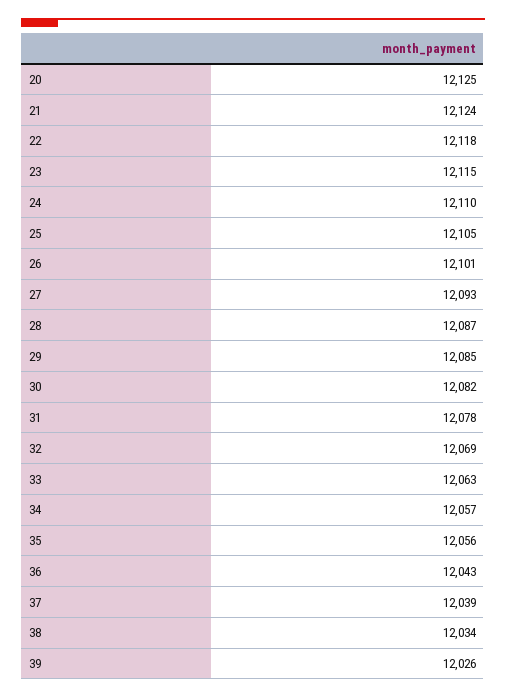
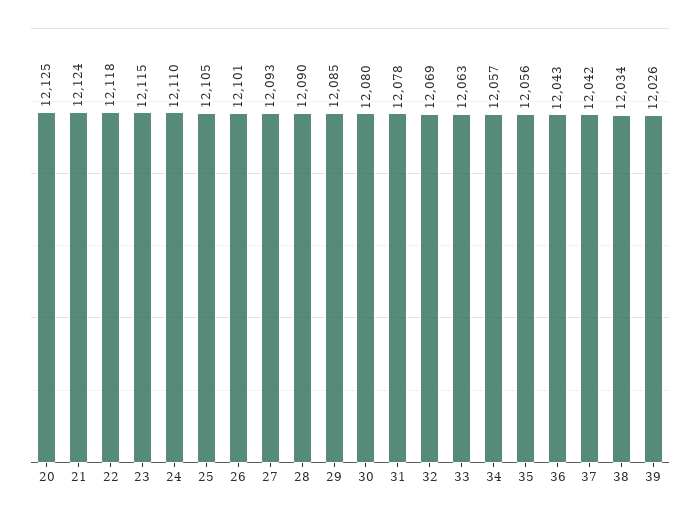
  {
    "20": 12125,
    "21": 12124,
    "22": 12118,
    "23": 12115,
    "24": 12110,
    "25": 12105,
    "26": 12101,
    "27": 12093,
-   "28": 12087,
+   "28": 12090,
    "29": 12085,
-   "30": 12082,
+   "30": 12080,
    "31": 12078,
    "32": 12069,
    "33": 12063,
    "34": 12057,
    "35": 12056,
    "36": 12043,
-   "37": 12039,
+   "37": 12042,
    "38": 12034,
    "39": 12026
  }

